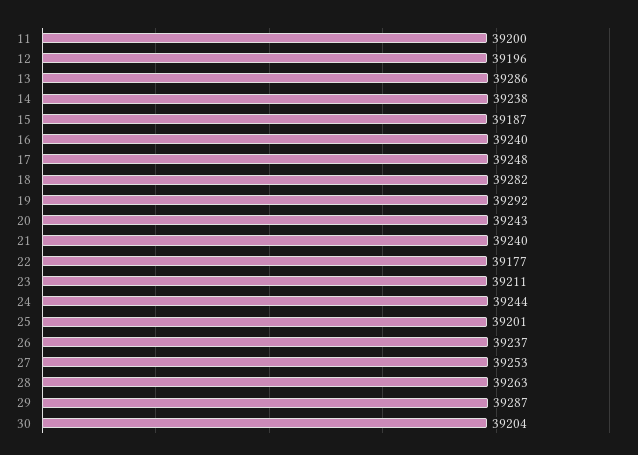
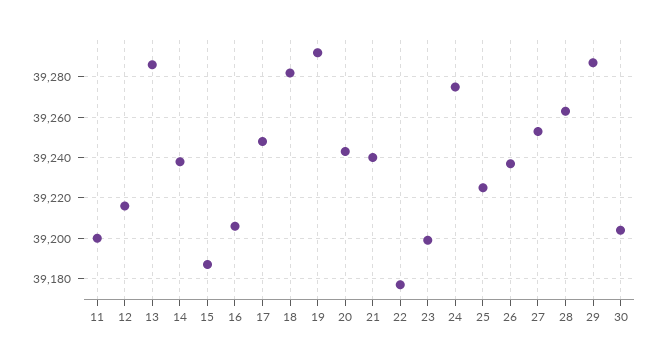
  {
    "11": 39200,
-   "12": 39196,
+   "12": 39215,
    "13": 39286,
    "14": 39238,
    "15": 39187,
-   "16": 39240,
+   "16": 39205,
    "17": 39248,
    "18": 39282,
    "19": 39292,
    "20": 39243,
    "21": 39240,
    "22": 39177,
-   "23": 39211,
+   "23": 39200,
-   "24": 39244,
+   "24": 39275,
-   "25": 39201,
+   "25": 39225,
    "26": 39237,
    "27": 39253,
    "28": 39263,
    "29": 39287,
    "30": 39204
  }

